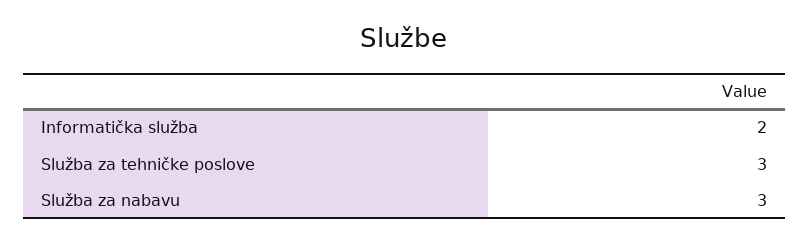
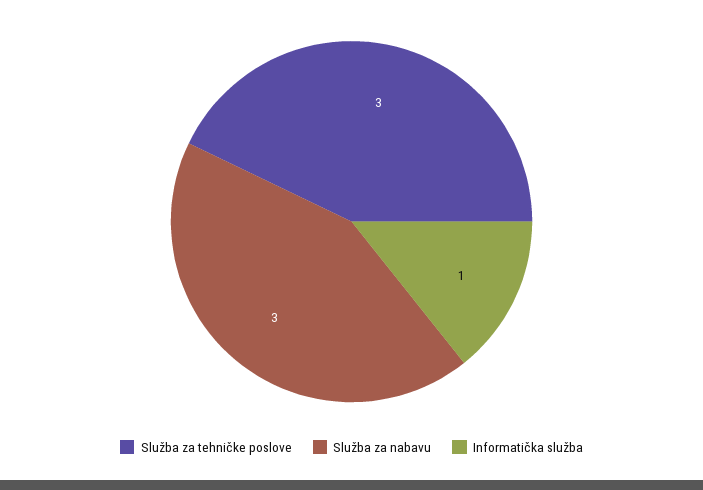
  {
-   "Informatička služba": 2,
+   "Informatička služba": 1,
    "Služba za tehničke poslove": 3,
    "Služba za nabavu": 3
  }

